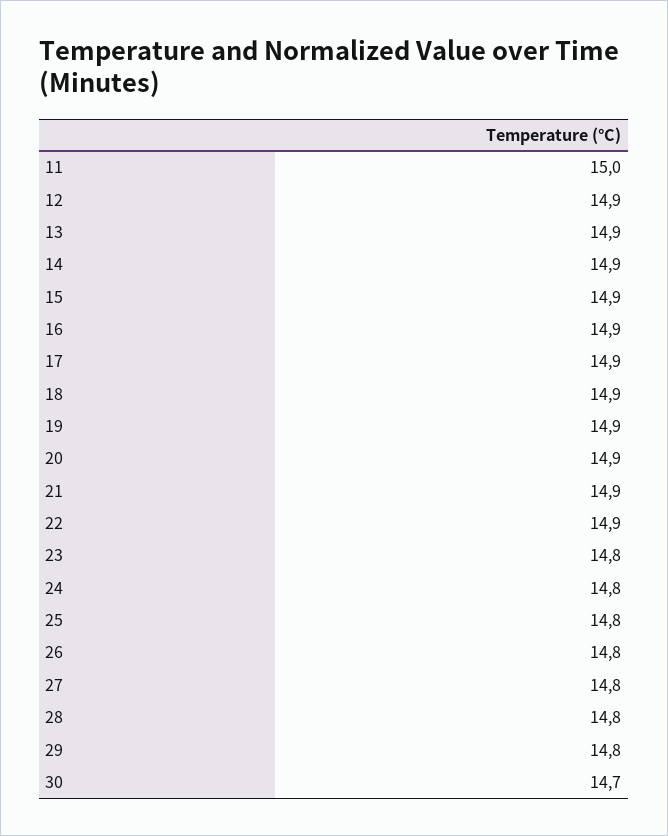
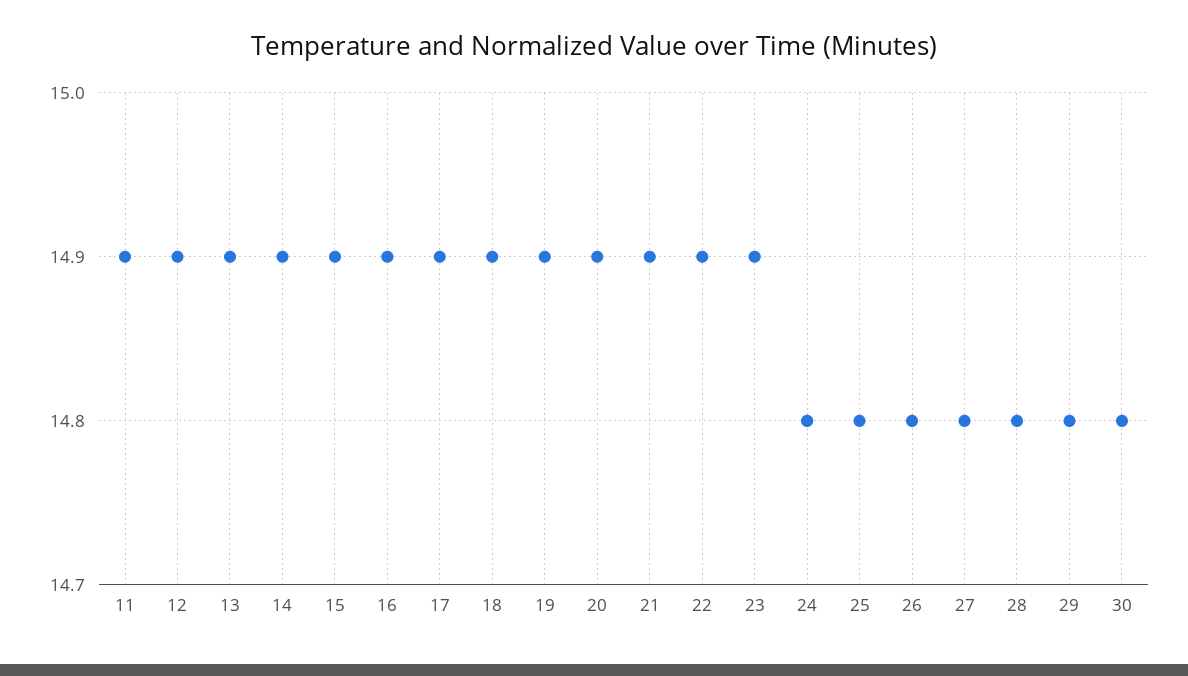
  {
-   "11": 15,
+   "11": 14.9,
    "12": 14.9,
    "13": 14.9,
    "14": 14.9,
    "15": 14.9,
    "16": 14.9,
    "17": 14.9,
    "18": 14.9,
    "19": 14.9,
    "20": 14.9,
    "21": 14.9,
    "22": 14.9,
-   "23": 14.8,
+   "23": 14.9,
    "24": 14.8,
    "25": 14.8,
    "26": 14.8,
    "27": 14.8,
    "28": 14.8,
    "29": 14.8,
-   "30": 14.7
+   "30": 14.8
  }

